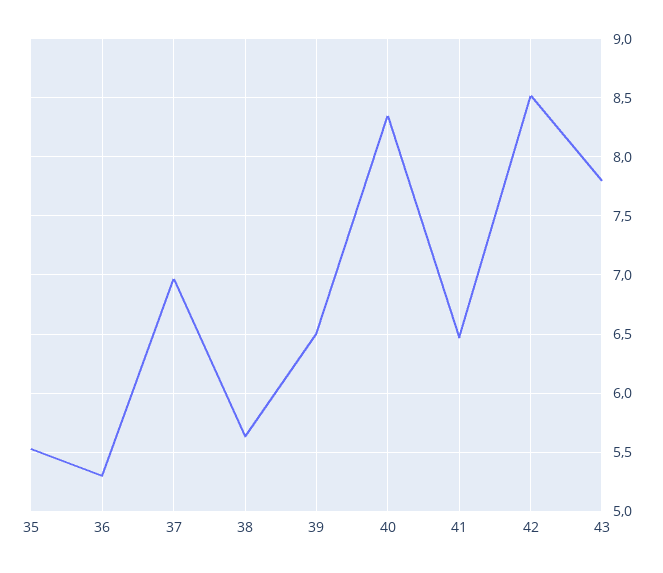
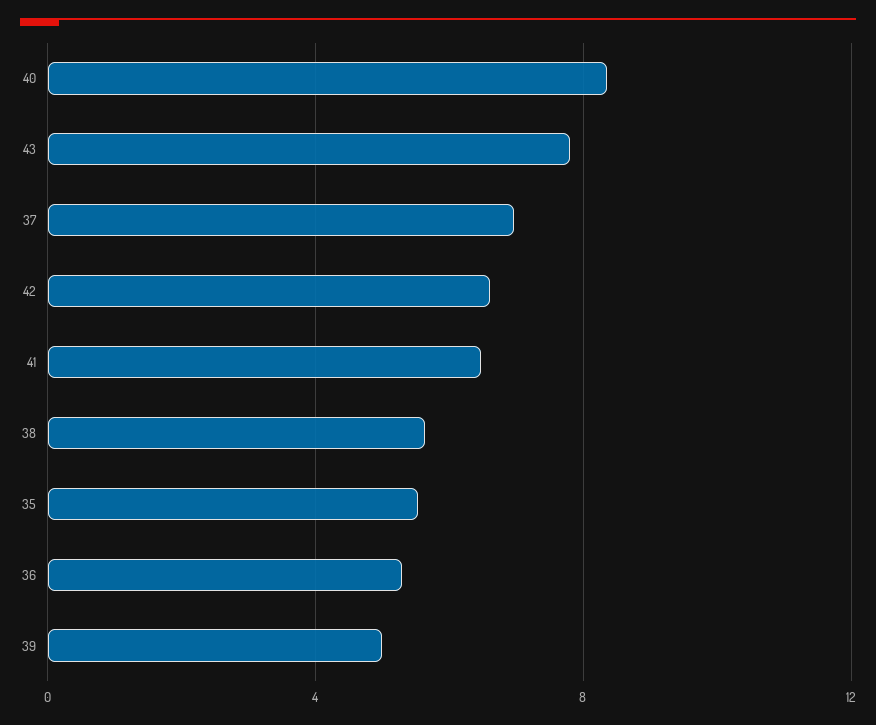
  {
    "35": 5.5,
    "36": 5.3,
    "37": 7,
    "38": 5.6,
-   "39": 6.5,
+   "39": 5,
    "40": 8.4,
    "41": 6.5,
-   "42": 8.5,
+   "42": 6.5,
    "43": 7.8
  }

